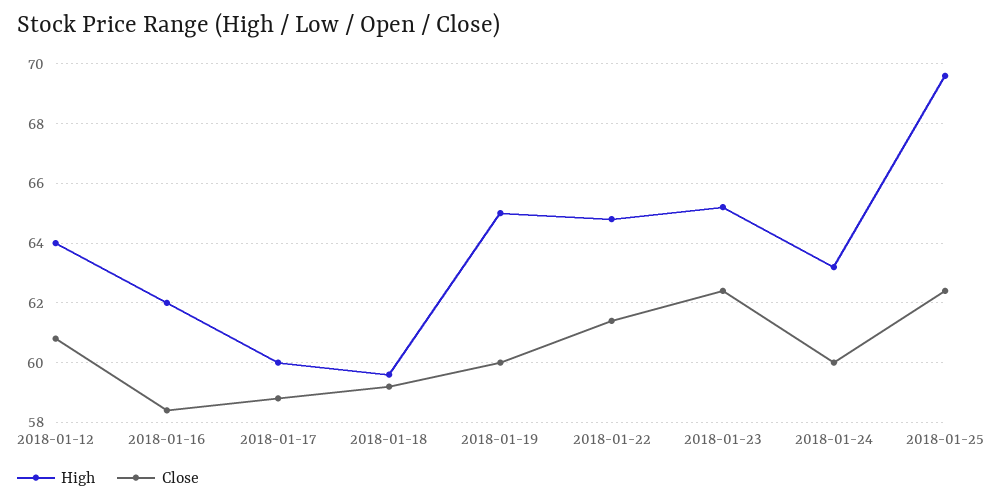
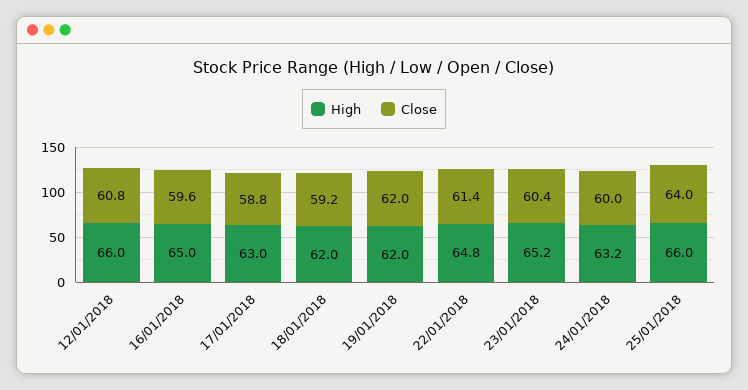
  {
    "High": {
-     "2018-01-12": 64,
+     "2018-01-12": 66,
-     "2018-01-16": 62,
+     "2018-01-16": 65,
-     "2018-01-17": 60,
+     "2018-01-17": 63,
-     "2018-01-18": 59.5,
+     "2018-01-18": 62,
-     "2018-01-19": 65,
+     "2018-01-19": 62,
      "2018-01-22": 64.8,
      "2018-01-23": 65.2,
      "2018-01-24": 63.2,
-     "2018-01-25": 69.5
+     "2018-01-25": 66
    },
    "Close": {
      "2018-01-12": 60.8,
-     "2018-01-16": 58.5,
+     "2018-01-16": 59.6,
      "2018-01-17": 58.8,
      "2018-01-18": 59.2,
-     "2018-01-19": 60,
+     "2018-01-19": 62,
      "2018-01-22": 61.4,
-     "2018-01-23": 62.5,
+     "2018-01-23": 60.4,
      "2018-01-24": 60,
-     "2018-01-25": 62.5
+     "2018-01-25": 64
    }
  }

